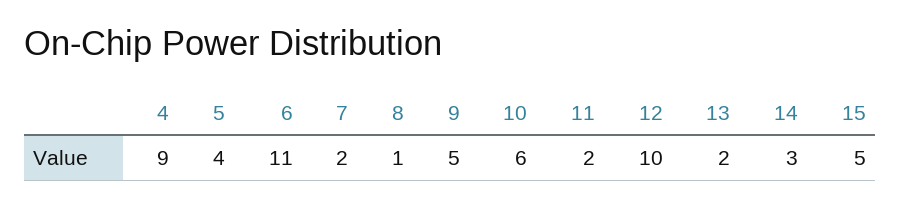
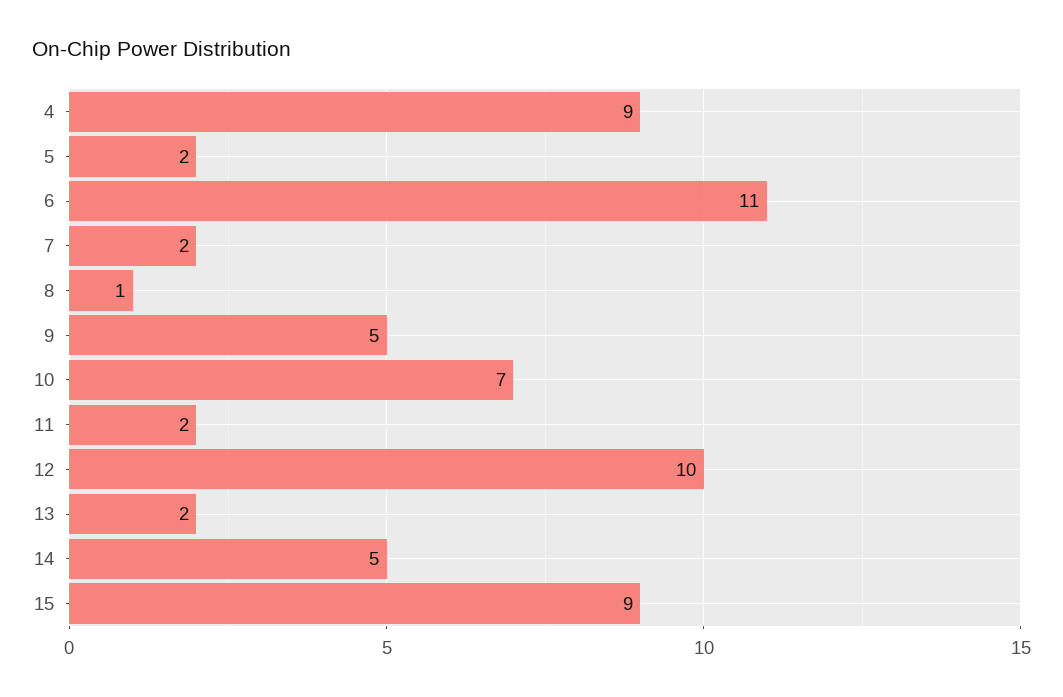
  {
    "4": 9,
-   "5": 4,
+   "5": 2,
    "6": 11,
    "7": 2,
    "8": 1,
    "9": 5,
-   "10": 6,
+   "10": 7,
    "11": 2,
    "12": 10,
    "13": 2,
-   "14": 3,
+   "14": 5,
-   "15": 5
+   "15": 9
  }

